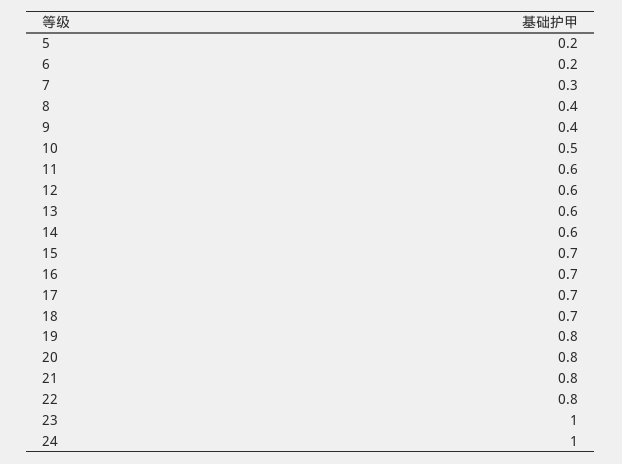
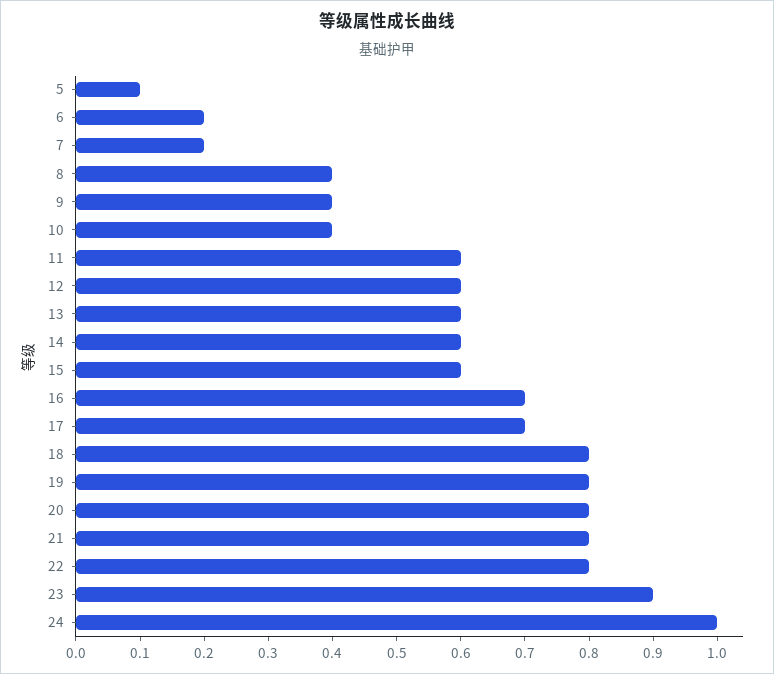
  {
-   "5": 0.2,
+   "5": 0.1,
    "6": 0.2,
-   "7": 0.3,
+   "7": 0.2,
    "8": 0.4,
    "9": 0.4,
-   "10": 0.5,
+   "10": 0.4,
    "11": 0.6,
    "12": 0.6,
    "13": 0.6,
    "14": 0.6,
-   "15": 0.7,
+   "15": 0.6,
    "16": 0.7,
    "17": 0.7,
-   "18": 0.7,
+   "18": 0.8,
    "19": 0.8,
    "20": 0.8,
    "21": 0.8,
    "22": 0.8,
-   "23": 1,
+   "23": 0.9,
    "24": 1
  }

